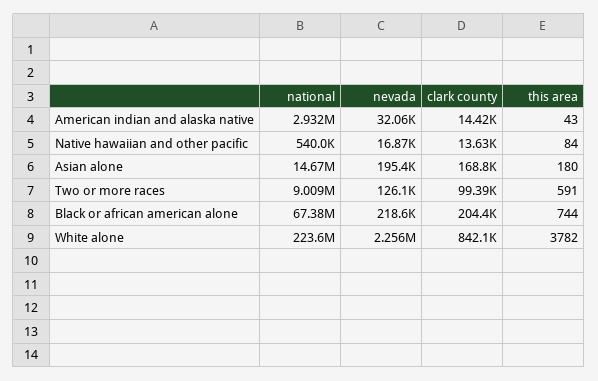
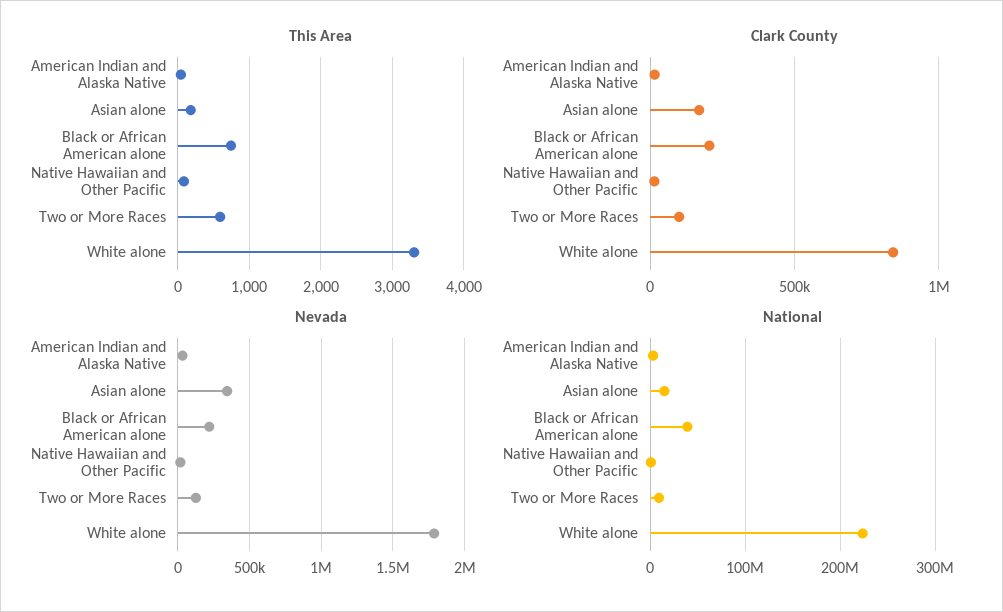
  {
    "national": {
      "American indian and alaska native": 2932000,
      "Native hawaiian and other pacific": 540000,
      "Asian alone": 14670000,
      "Two or more races": 9009000,
-     "Black or african american alone": 67380000,
+     "Black or african american alone": 40000000,
      "White alone": 223600000
    },
    "nevada": {
      "American indian and alaska native": 32060,
      "Native hawaiian and other pacific": 16870,
-     "Asian alone": 195400,
+     "Asian alone": 350000,
      "Two or more races": 126100,
      "Black or african american alone": 218600,
-     "White alone": 2256000
+     "White alone": 1800000
    },
    "clark county": {
      "American indian and alaska native": 14420,
      "Native hawaiian and other pacific": 13630,
      "Asian alone": 168800,
      "Two or more races": 99390,
      "Black or african american alone": 204400,
      "White alone": 842100
    },
    "this area": {
      "American indian and alaska native": 43,
      "Native hawaiian and other pacific": 84,
      "Asian alone": 180,
      "Two or more races": 591,
      "Black or african american alone": 744,
-     "White alone": 3782
+     "White alone": 3300
    }
  }

